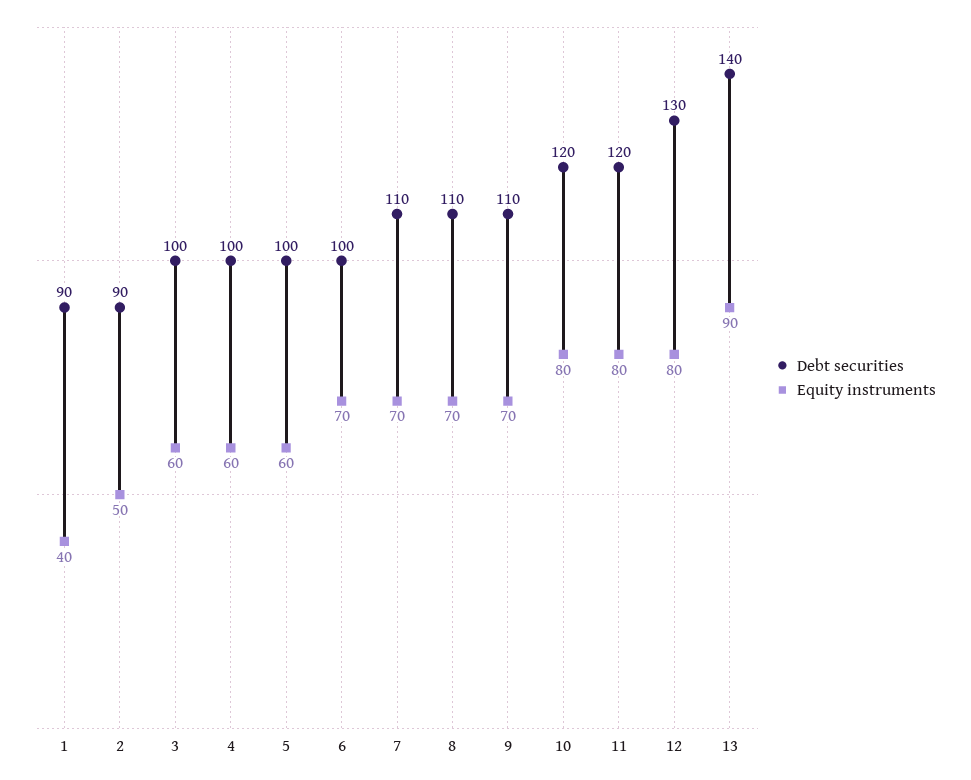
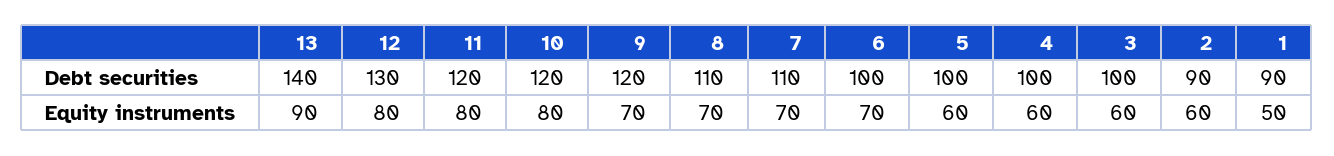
  {
    "Debt securities": {
      "1": 90,
      "2": 90,
      "3": 100,
      "4": 100,
      "5": 100,
      "6": 100,
      "7": 110,
      "8": 110,
-     "9": 110,
+     "9": 120,
      "10": 120,
      "11": 120,
      "12": 130,
      "13": 140
    },
    "Equity instruments": {
-     "1": 40,
+     "1": 50,
-     "2": 50,
+     "2": 60,
      "3": 60,
      "4": 60,
      "5": 60,
      "6": 70,
      "7": 70,
      "8": 70,
      "9": 70,
      "10": 80,
      "11": 80,
      "12": 80,
      "13": 90
    }
  }

